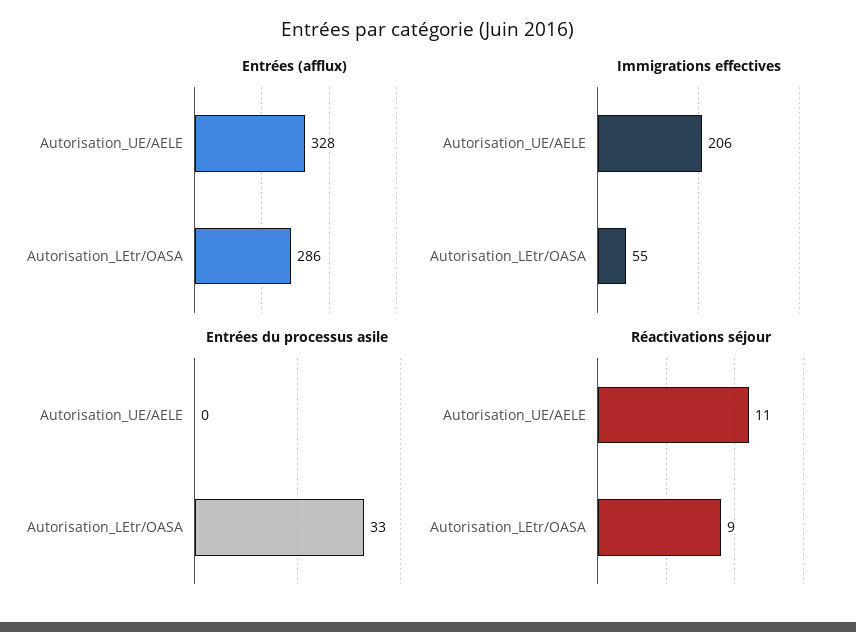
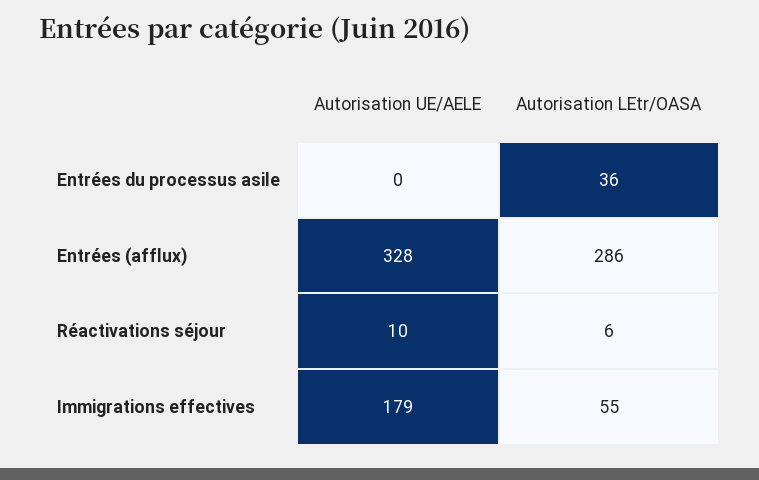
  {
    "Entrées (afflux)": {
      "Autorisation_UE/AELE": 328,
      "Autorisation_LEtr/OASA": 286
    },
    "Immigrations effectives": {
-     "Autorisation_UE/AELE": 206,
+     "Autorisation_UE/AELE": 179,
      "Autorisation_LEtr/OASA": 55
    },
    "Entrées du processus asile": {
      "Autorisation_UE/AELE": 0,
-     "Autorisation_LEtr/OASA": 33
+     "Autorisation_LEtr/OASA": 36
    },
    "Réactivations séjour": {
-     "Autorisation_UE/AELE": 11,
+     "Autorisation_UE/AELE": 10,
-     "Autorisation_LEtr/OASA": 9
+     "Autorisation_LEtr/OASA": 6
    }
  }

